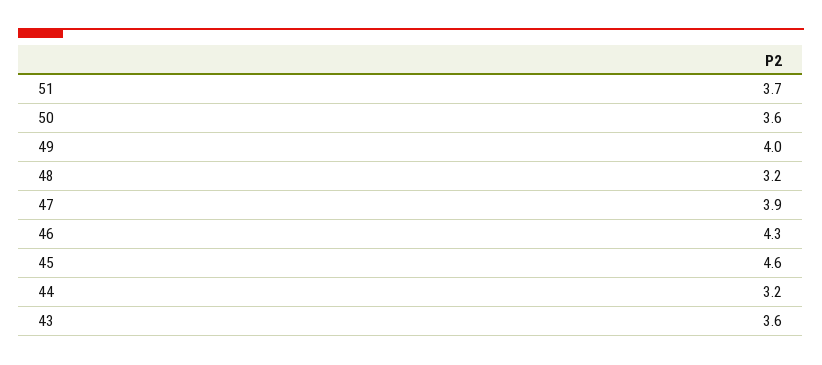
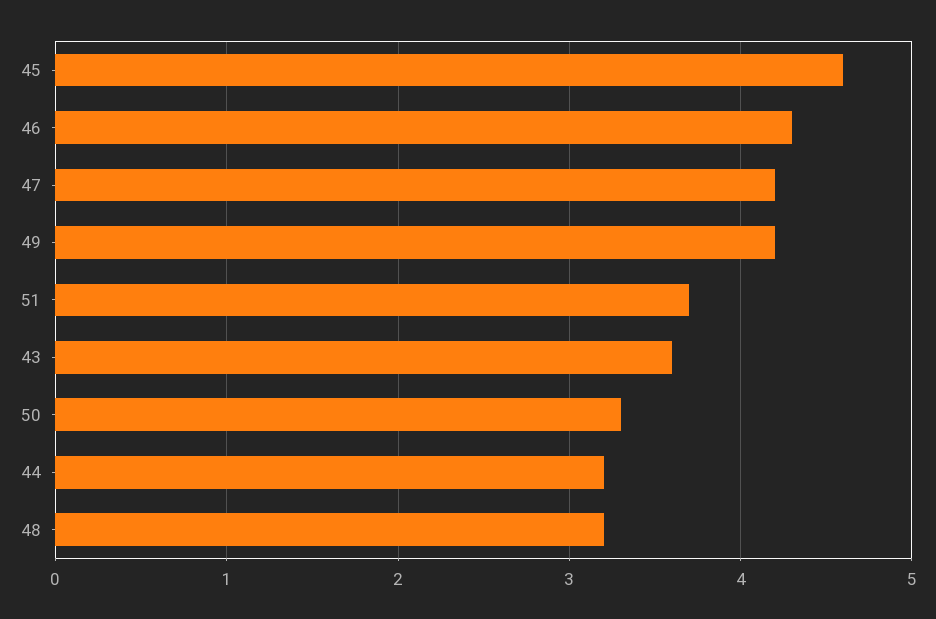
  {
    "51": 3.7,
-   "50": 3.6,
+   "50": 3.3,
-   "49": 4,
+   "49": 4.2,
    "48": 3.2,
-   "47": 3.9,
+   "47": 4.2,
    "46": 4.3,
    "45": 4.6,
    "44": 3.2,
    "43": 3.6
  }

